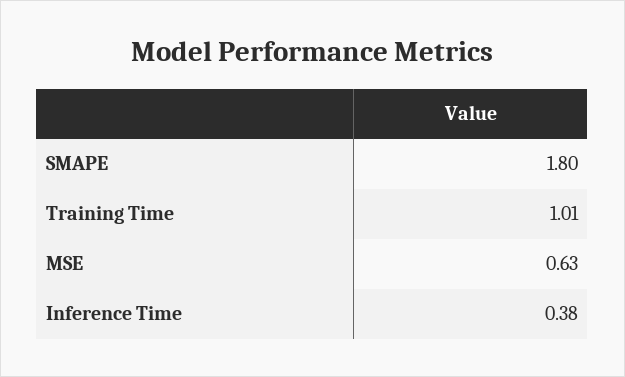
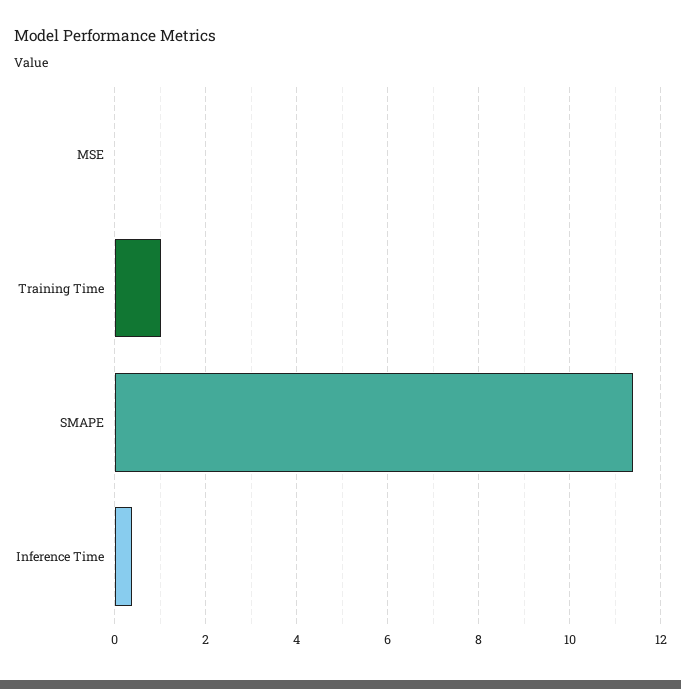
  {
-   "SMAPE": 1.8,
+   "SMAPE": 11.4,
    "Training Time": 1.01,
-   "MSE": 0.63,
+   "MSE": 0,
    "Inference Time": 0.38
  }

